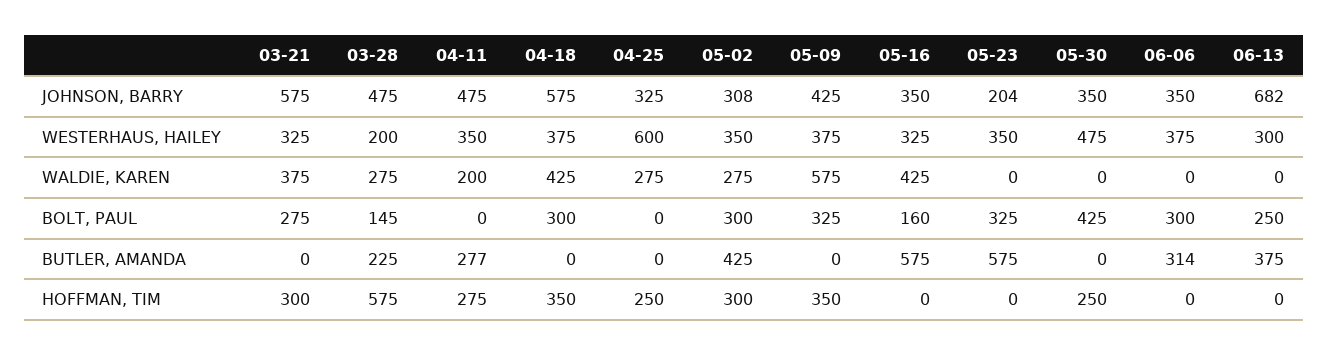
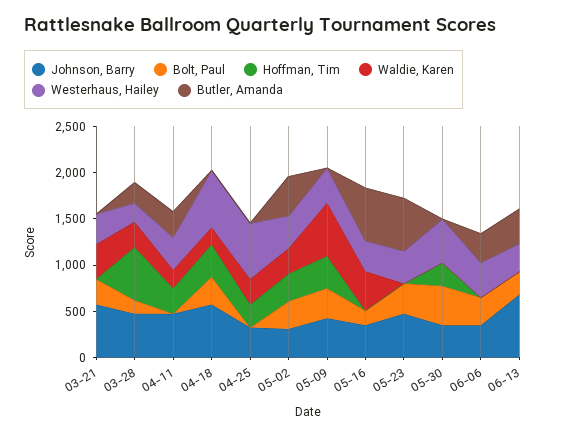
  {
    "JOHNSON, BARRY": {
      "03-21": 575,
      "03-28": 475,
      "04-11": 475,
      "04-18": 575,
      "04-25": 325,
      "05-02": 308,
      "05-09": 425,
      "05-16": 350,
-     "05-23": 204,
+     "05-23": 500,
      "05-30": 350,
      "06-06": 350,
      "06-13": 682
    },
    "WESTERHAUS, HAILEY": {
      "03-21": 325,
      "03-28": 200,
      "04-11": 350,
-     "04-18": 375,
+     "04-18": 600,
      "04-25": 600,
      "05-02": 350,
      "05-09": 375,
      "05-16": 325,
      "05-23": 350,
      "05-30": 475,
      "06-06": 375,
      "06-13": 300
    },
    "WALDIE, KAREN": {
      "03-21": 375,
      "03-28": 275,
      "04-11": 200,
-     "04-18": 425,
+     "04-18": 200,
      "04-25": 275,
      "05-02": 275,
      "05-09": 575,
      "05-16": 425,
      "05-23": 0,
      "05-30": 0,
      "06-06": 0,
      "06-13": 0
    },
    "BOLT, PAUL": {
      "03-21": 275,
      "03-28": 145,
      "04-11": 0,
      "04-18": 300,
      "04-25": 0,
      "05-02": 300,
      "05-09": 325,
      "05-16": 160,
      "05-23": 325,
      "05-30": 425,
      "06-06": 300,
      "06-13": 250
    },
    "BUTLER, AMANDA": {
      "03-21": 0,
      "03-28": 225,
      "04-11": 277,
      "04-18": 0,
      "04-25": 0,
      "05-02": 425,
      "05-09": 0,
      "05-16": 575,
      "05-23": 575,
      "05-30": 0,
      "06-06": 314,
      "06-13": 375
    },
    "HOFFMAN, TIM": {
-     "03-21": 300,
+     "03-21": 0,
      "03-28": 575,
      "04-11": 275,
      "04-18": 350,
      "04-25": 250,
      "05-02": 300,
      "05-09": 350,
      "05-16": 0,
      "05-23": 0,
      "05-30": 250,
      "06-06": 0,
      "06-13": 0
    }
  }

